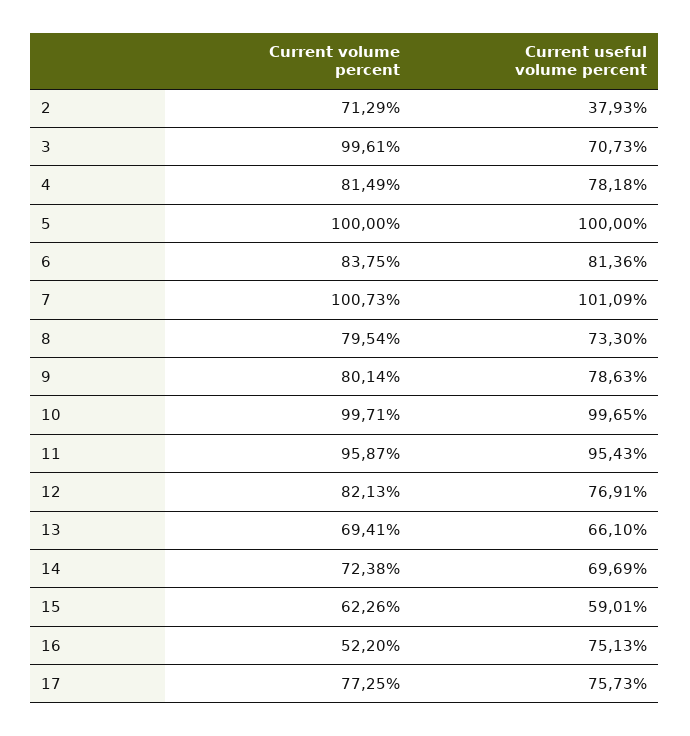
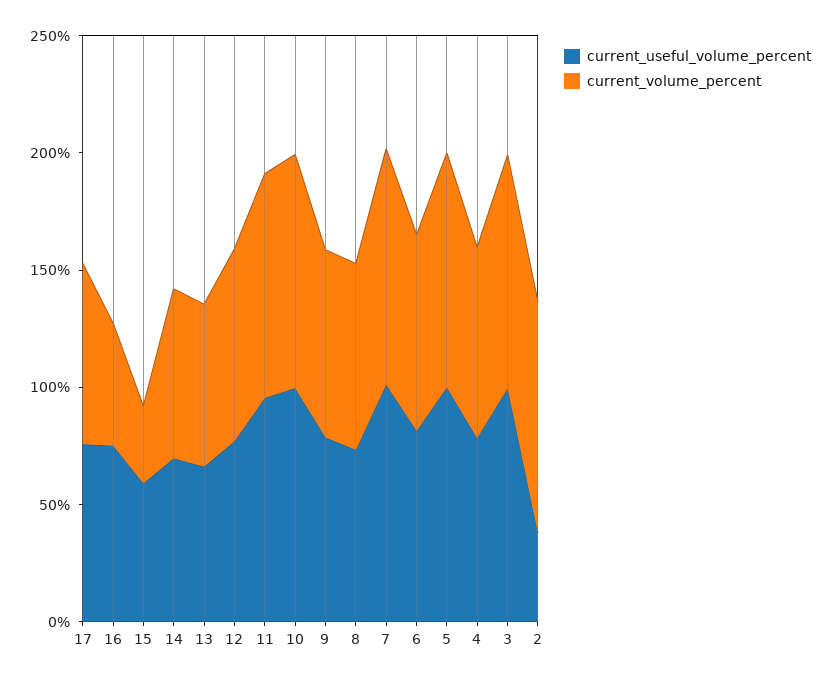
  {
    "Current volume percent": {
-     "2": 71.29,
+     "2": 100,
      "3": 99.61,
      "4": 81.49,
      "5": 100,
      "6": 83.75,
      "7": 100.73,
      "8": 79.54,
      "9": 80.14,
      "10": 99.71,
      "11": 95.87,
      "12": 82.13,
      "13": 69.41,
      "14": 72.38,
-     "15": 62.26,
+     "15": 30,
      "16": 52.2,
      "17": 77.25
    },
    "Current useful volume percent": {
      "2": 37.93,
-     "3": 70.73,
+     "3": 100,
      "4": 78.18,
      "5": 100,
      "6": 81.36,
      "7": 101.09,
      "8": 73.3,
      "9": 78.63,
      "10": 99.65,
      "11": 95.43,
      "12": 76.91,
      "13": 66.1,
      "14": 69.69,
      "15": 59.01,
      "16": 75.13,
      "17": 75.73
    }
  }

